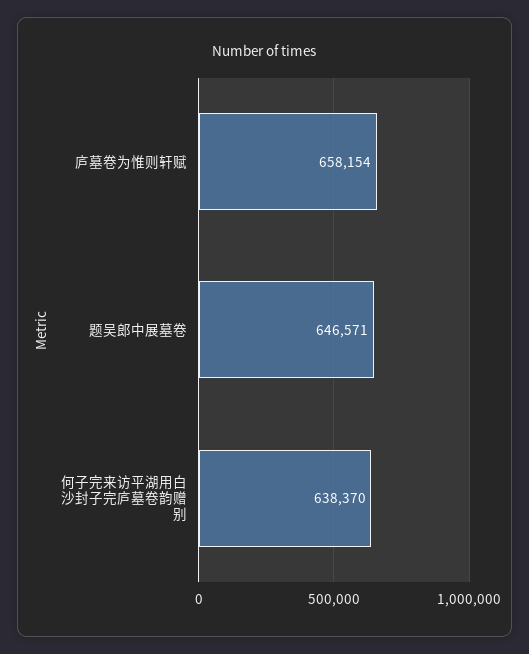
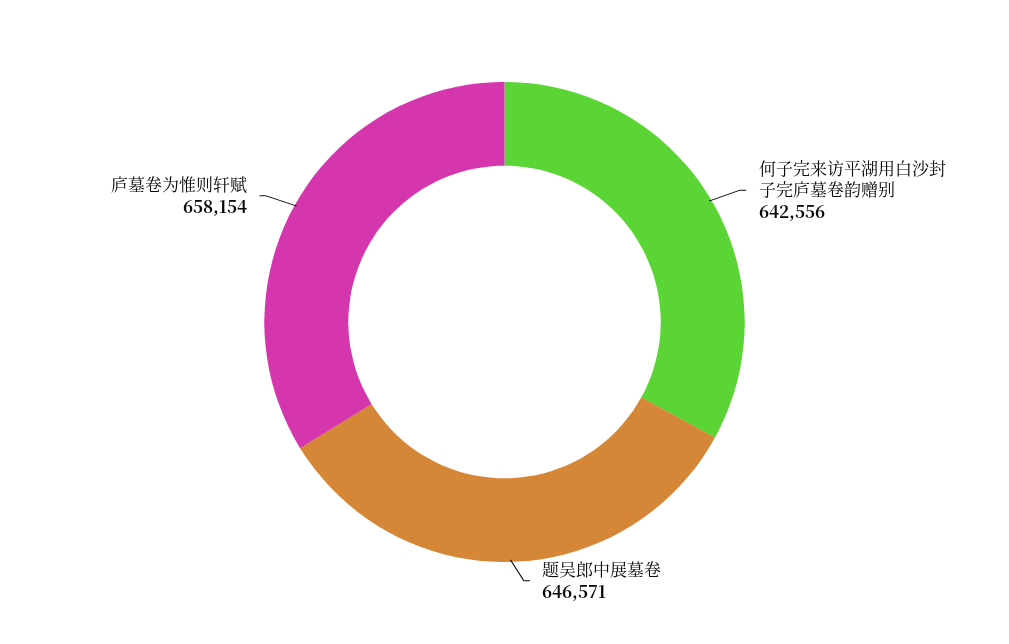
  {
    "庐墓卷为惟则轩赋": 658154,
    "题吴郎中展墓卷": 646571,
-   "何子完来访平湖用白沙封子完庐墓卷韵赠别": 638370
+   "何子完来访平湖用白沙封子完庐墓卷韵赠别": 642556
  }

